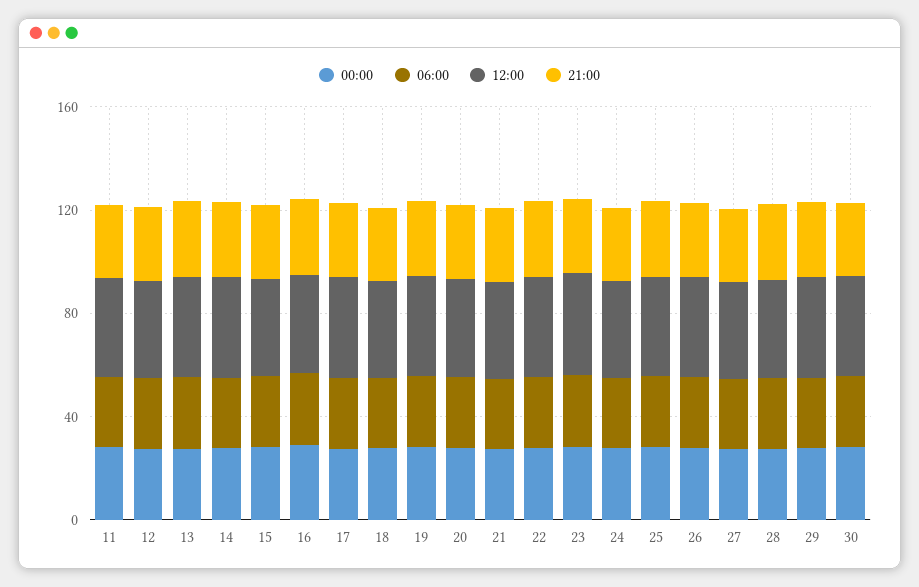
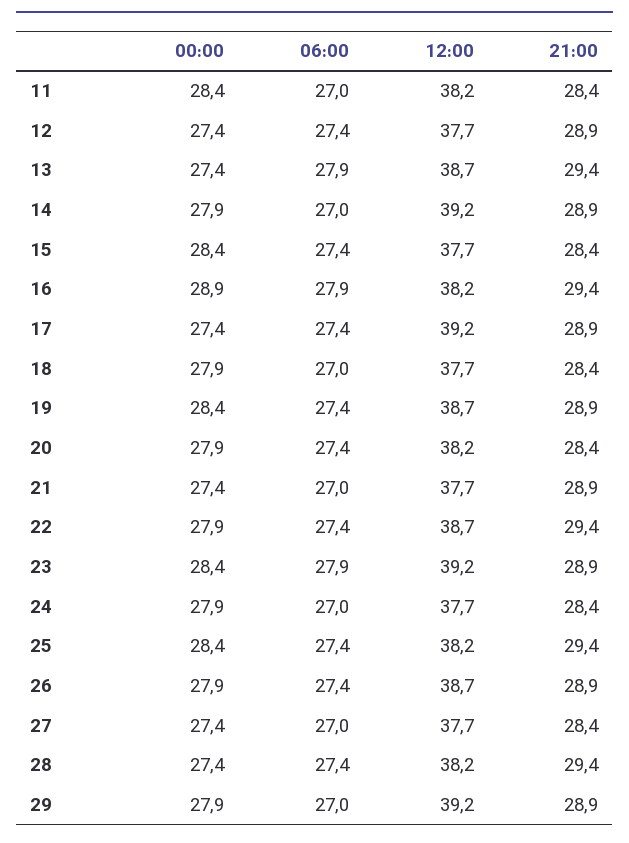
  {
    "00:00": {
      "11": 28.4,
      "12": 27.4,
      "13": 27.4,
      "14": 27.9,
      "15": 28.4,
      "16": 28.9,
      "17": 27.4,
      "18": 27.9,
      "19": 28.4,
      "20": 27.9,
      "21": 27.4,
      "22": 27.9,
      "23": 28.4,
      "24": 27.9,
      "25": 28.4,
      "26": 27.9,
      "27": 27.4,
      "28": 27.4,
-     "29": 27.9,
+     "29": 27.9
-     "30": 30
    },
    "06:00": {
      "11": 27,
      "12": 27.4,
      "13": 27.9,
      "14": 27,
      "15": 27.4,
      "16": 27.9,
      "17": 27.4,
      "18": 27,
      "19": 27.4,
      "20": 27.4,
      "21": 27,
      "22": 27.4,
      "23": 27.9,
      "24": 27,
      "25": 27.4,
      "26": 27.4,
      "27": 27,
      "28": 27.4,
-     "29": 27,
+     "29": 27
-     "30": 30
    },
    "12:00": {
      "11": 38.2,
      "12": 37.7,
      "13": 38.7,
      "14": 39.2,
      "15": 37.7,
      "16": 38.2,
      "17": 39.2,
      "18": 37.7,
      "19": 38.7,
      "20": 38.2,
      "21": 37.7,
      "22": 38.7,
      "23": 39.2,
      "24": 37.7,
      "25": 38.2,
      "26": 38.7,
      "27": 37.7,
      "28": 38.2,
-     "29": 39.2,
+     "29": 39.2
-     "30": 40
    },
    "21:00": {
      "11": 28.4,
      "12": 28.9,
      "13": 29.4,
      "14": 28.9,
      "15": 28.4,
      "16": 29.4,
      "17": 28.9,
      "18": 28.4,
      "19": 28.9,
      "20": 28.4,
      "21": 28.9,
      "22": 29.4,
      "23": 28.9,
      "24": 28.4,
      "25": 29.4,
      "26": 28.9,
      "27": 28.4,
      "28": 29.4,
-     "29": 28.9,
+     "29": 28.9
-     "30": 30
    }
  }

